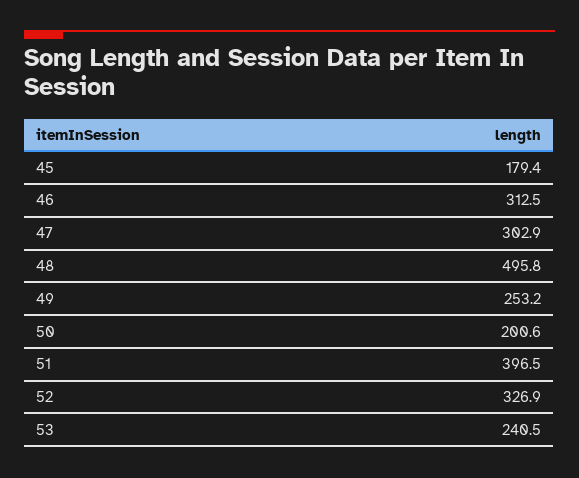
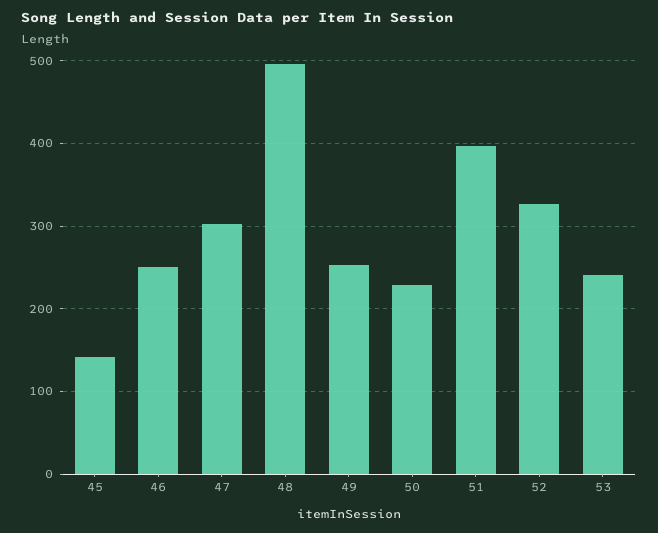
  {
-   "45": 179.4,
+   "45": 140,
-   "46": 312.5,
+   "46": 250,
    "47": 302.9,
    "48": 495.8,
    "49": 253.2,
-   "50": 200.6,
+   "50": 230,
    "51": 396.5,
    "52": 326.9,
    "53": 240.5
  }

